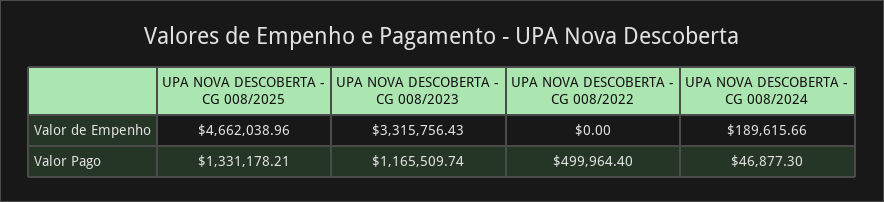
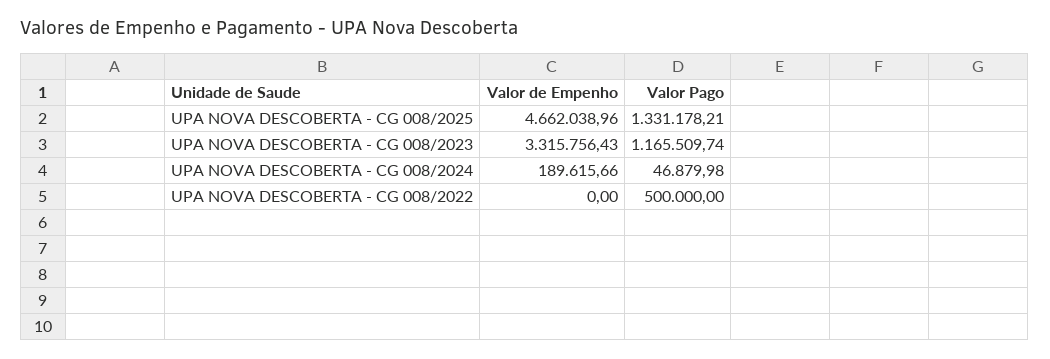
  {
    "UPA NOVA DESCOBERTA - CG 008/2025": {
      "Valor de Empenho": 4662038.96,
      "Valor Pago": 1331178.21
    },
    "UPA NOVA DESCOBERTA - CG 008/2023": {
      "Valor de Empenho": 3315756.43,
      "Valor Pago": 1165509.74
    },
    "UPA NOVA DESCOBERTA - CG 008/2022": {
      "Valor de Empenho": 0,
-     "Valor Pago": 499964.4
+     "Valor Pago": 500000
    },
    "UPA NOVA DESCOBERTA - CG 008/2024": {
      "Valor de Empenho": 189615.66,
-     "Valor Pago": 46877.3
+     "Valor Pago": 46879.98
    }
  }

